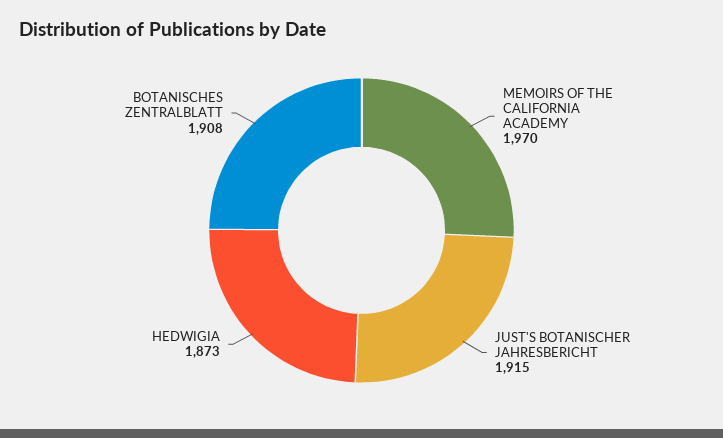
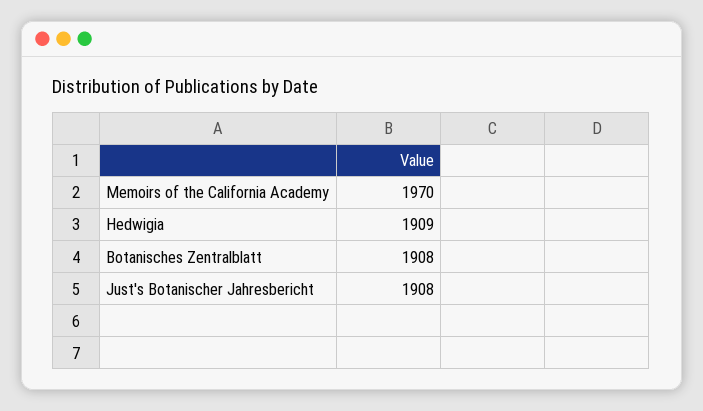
  {
    "MEMOIRS OF THE CALIFORNIA ACADEMY": 1970,
-   "JUST'S BOTANISCHER JAHRESBERICHT": 1915,
+   "JUST'S BOTANISCHER JAHRESBERICHT": 1908,
-   "HEDWIGIA": 1873,
+   "HEDWIGIA": 1909,
    "BOTANISCHES ZENTRALBLATT": 1908
  }

